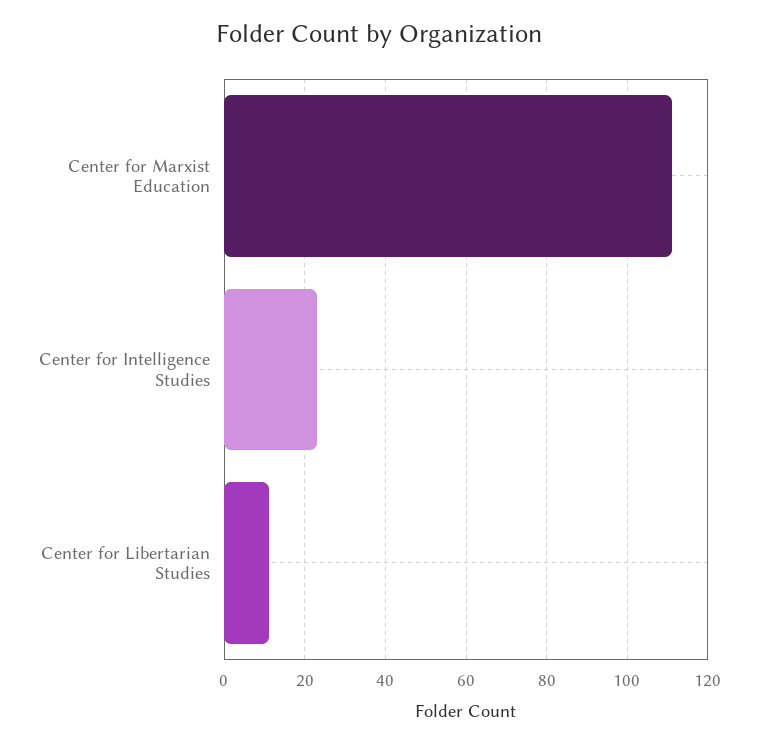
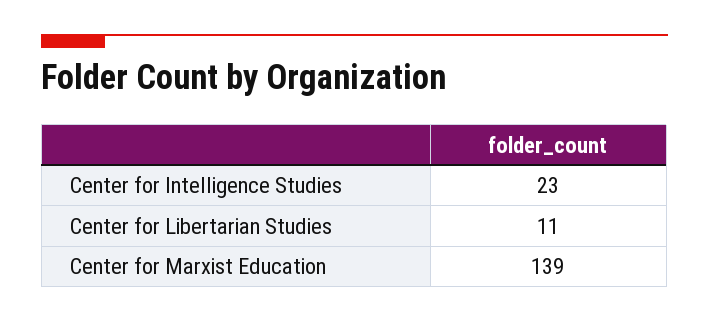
  {
-   "Center for Marxist Education": 110,
+   "Center for Marxist Education": 139,
    "Center for Intelligence Studies": 23,
    "Center for Libertarian Studies": 11
  }

